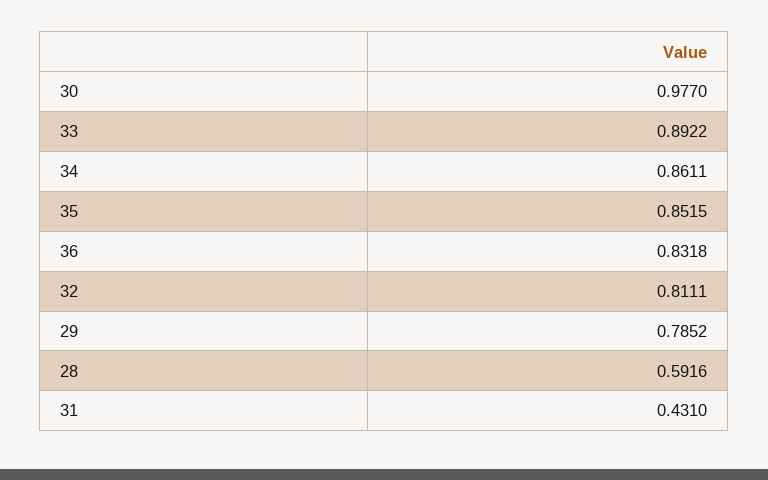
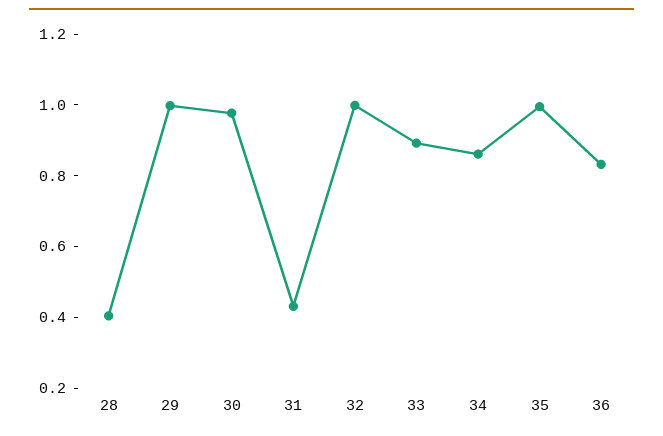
  {
    "30": 0.977,
    "33": 0.8922,
    "34": 0.8611,
-   "35": 0.8515,
+   "35": 1,
    "36": 0.8318,
-   "32": 0.8111,
+   "32": 1,
-   "29": 0.7852,
+   "29": 1,
-   "28": 0.5916,
+   "28": 0.4,
    "31": 0.431
  }

